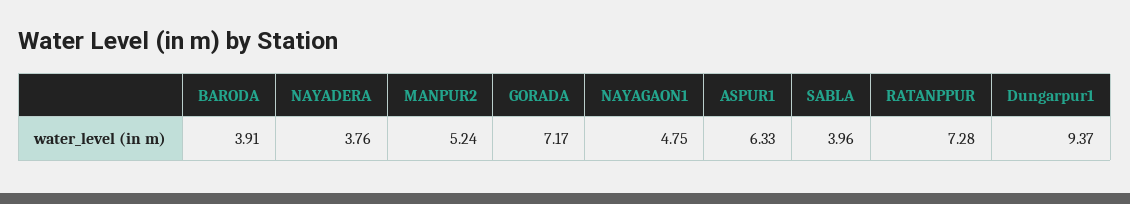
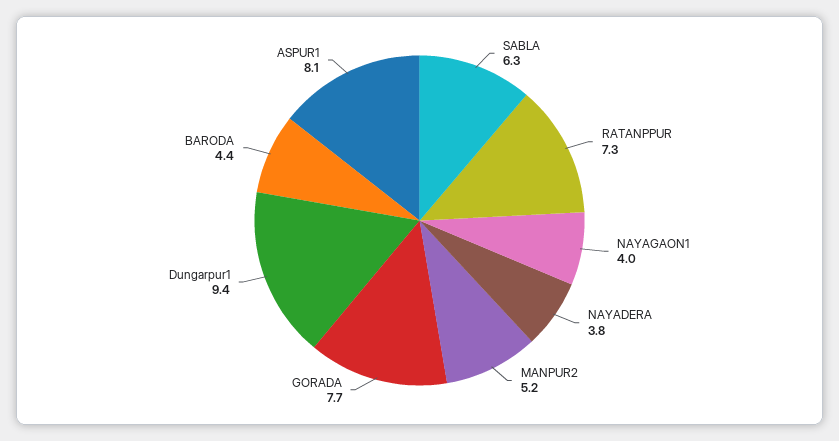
  {
-   "BARODA": 3.91,
+   "BARODA": 4.4,
    "NAYADERA": 3.76,
    "MANPUR2": 5.24,
-   "GORADA": 7.17,
+   "GORADA": 7.7,
-   "NAYAGAON1": 4.75,
+   "NAYAGAON1": 4,
-   "ASPUR1": 6.33,
+   "ASPUR1": 8.1,
-   "SABLA": 3.96,
+   "SABLA": 6.3,
    "RATANPPUR": 7.28,
    "Dungarpur1": 9.37
  }

